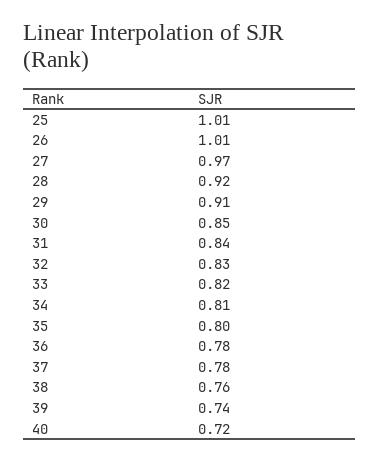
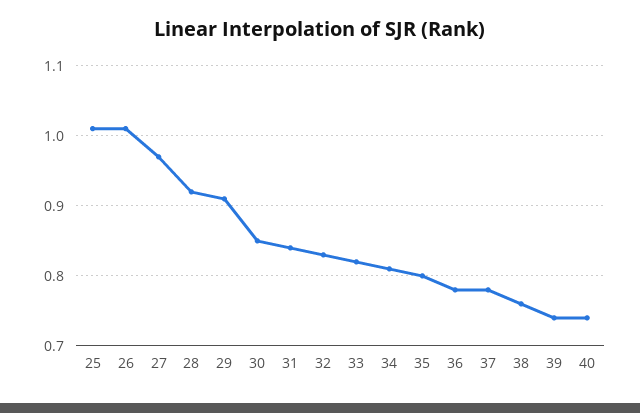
  {
    "25": 1.01,
    "26": 1.01,
    "27": 0.97,
    "28": 0.92,
    "29": 0.91,
    "30": 0.85,
    "31": 0.84,
    "32": 0.83,
    "33": 0.82,
    "34": 0.81,
    "35": 0.8,
    "36": 0.78,
    "37": 0.78,
    "38": 0.76,
    "39": 0.74,
-   "40": 0.72
+   "40": 0.74
  }

